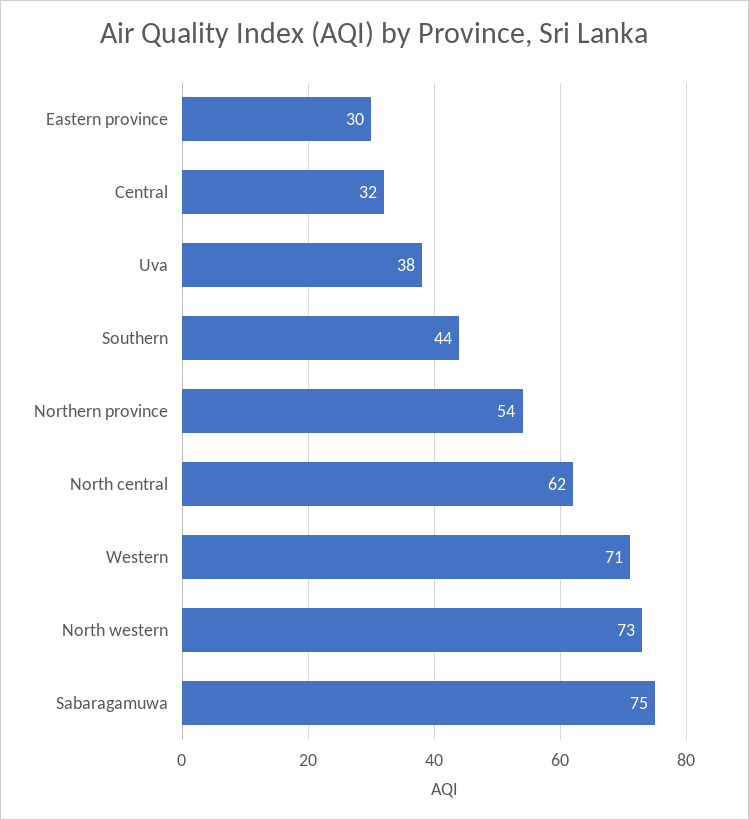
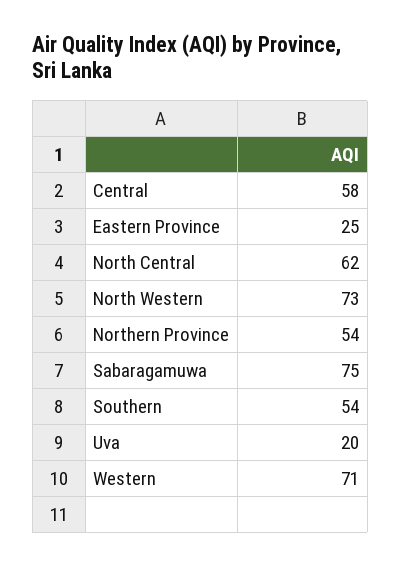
  {
-   "Eastern province": 30,
+   "Eastern province": 25,
-   "Central": 32,
+   "Central": 58,
-   "Uva": 38,
+   "Uva": 20,
-   "Southern": 44,
+   "Southern": 54,
    "Northern province": 54,
    "North central": 62,
    "Western": 71,
    "North western": 73,
    "Sabaragamuwa": 75
  }

